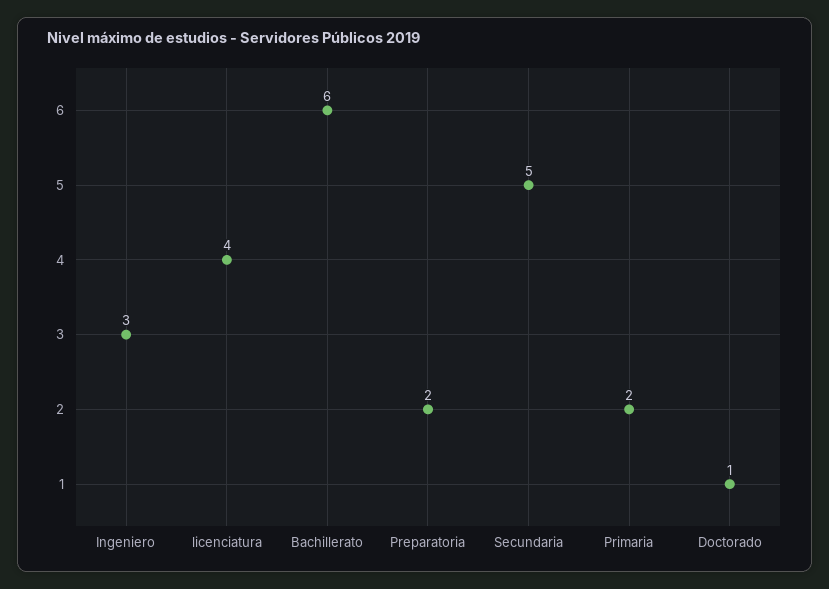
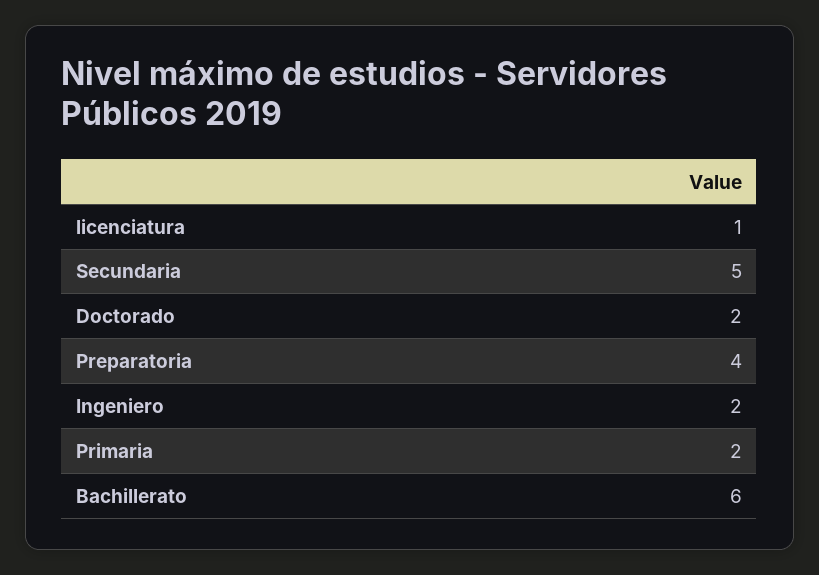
  {
-   "Ingeniero": 3,
+   "Ingeniero": 2,
-   "licenciatura": 4,
+   "licenciatura": 1,
    "Bachillerato": 6,
-   "Preparatoria": 2,
+   "Preparatoria": 4,
    "Secundaria": 5,
    "Primaria": 2,
-   "Doctorado": 1
+   "Doctorado": 2
  }

